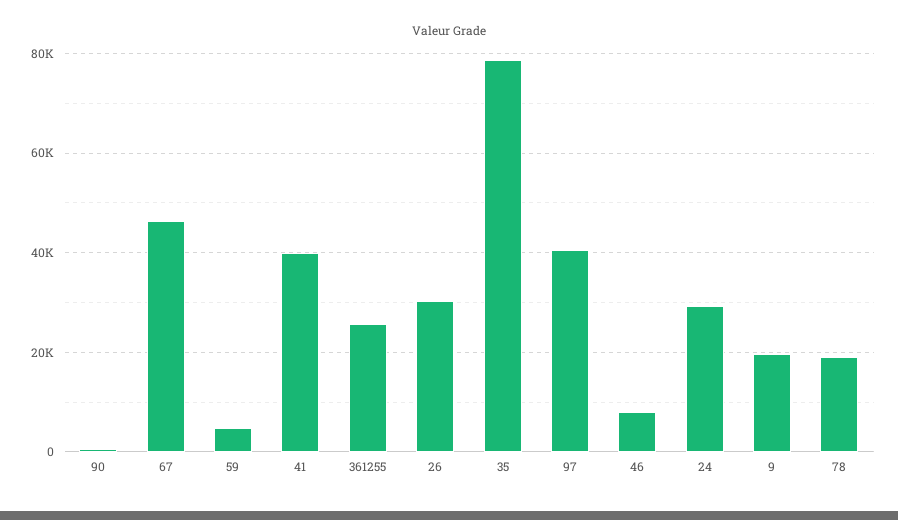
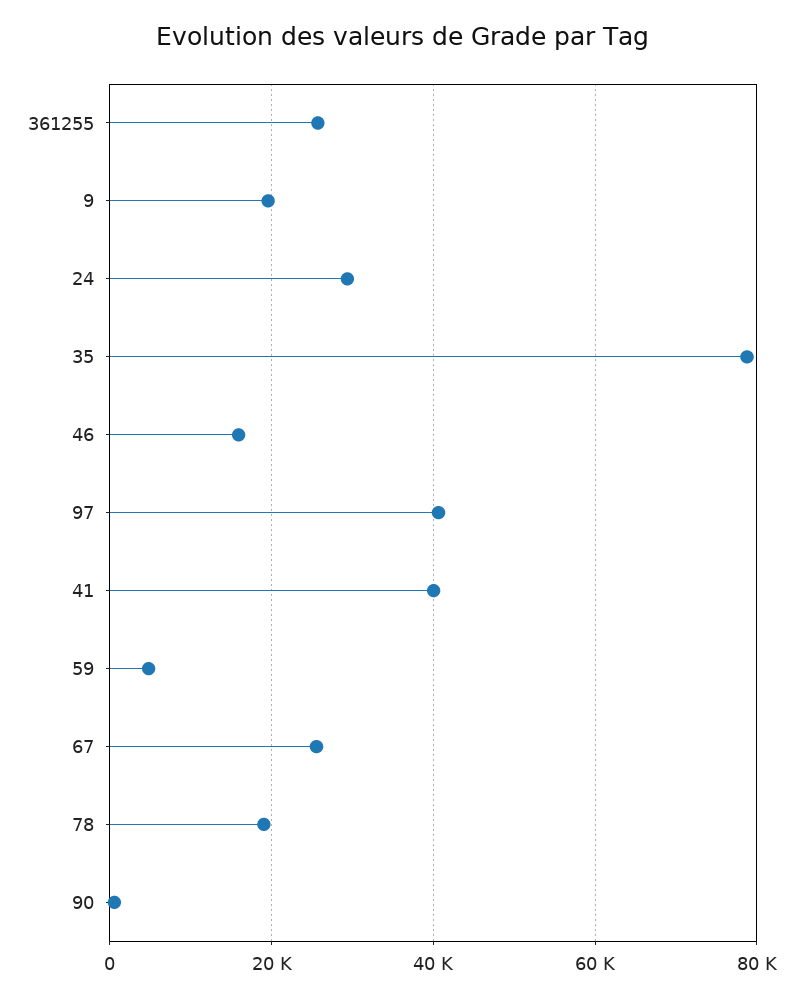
  {
    "90": 0,
-   "67": 46000,
+   "67": 26000,
    "59": 4000,
    "41": 40000,
    "361255": 26000,
-   "26": 30000,
    "35": 78000,
    "97": 40000,
-   "46": 8000,
+   "46": 16000,
    "24": 30000,
    "9": 20000,
    "78": 20000
  }

